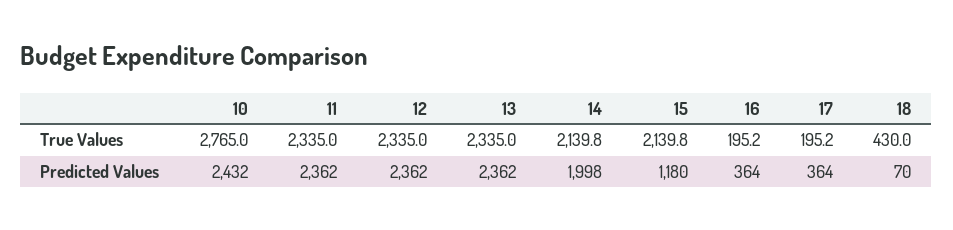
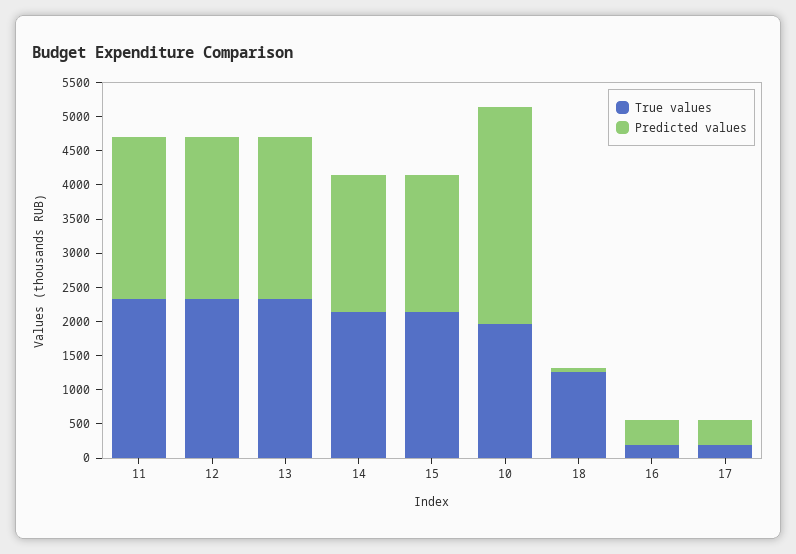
  {
    "True Values": {
-     "10": 2765,
+     "10": 2000,
      "11": 2335,
      "12": 2335,
      "13": 2335,
      "14": 2139.8,
      "15": 2139.8,
      "16": 195.2,
      "17": 195.2,
-     "18": 430
+     "18": 1250
    },
    "Predicted Values": {
-     "10": 2432,
+     "10": 3250,
      "11": 2362,
      "12": 2362,
      "13": 2362,
      "14": 1998,
-     "15": 1180,
+     "15": 2000,
      "16": 364,
      "17": 364,
      "18": 70
    }
  }

